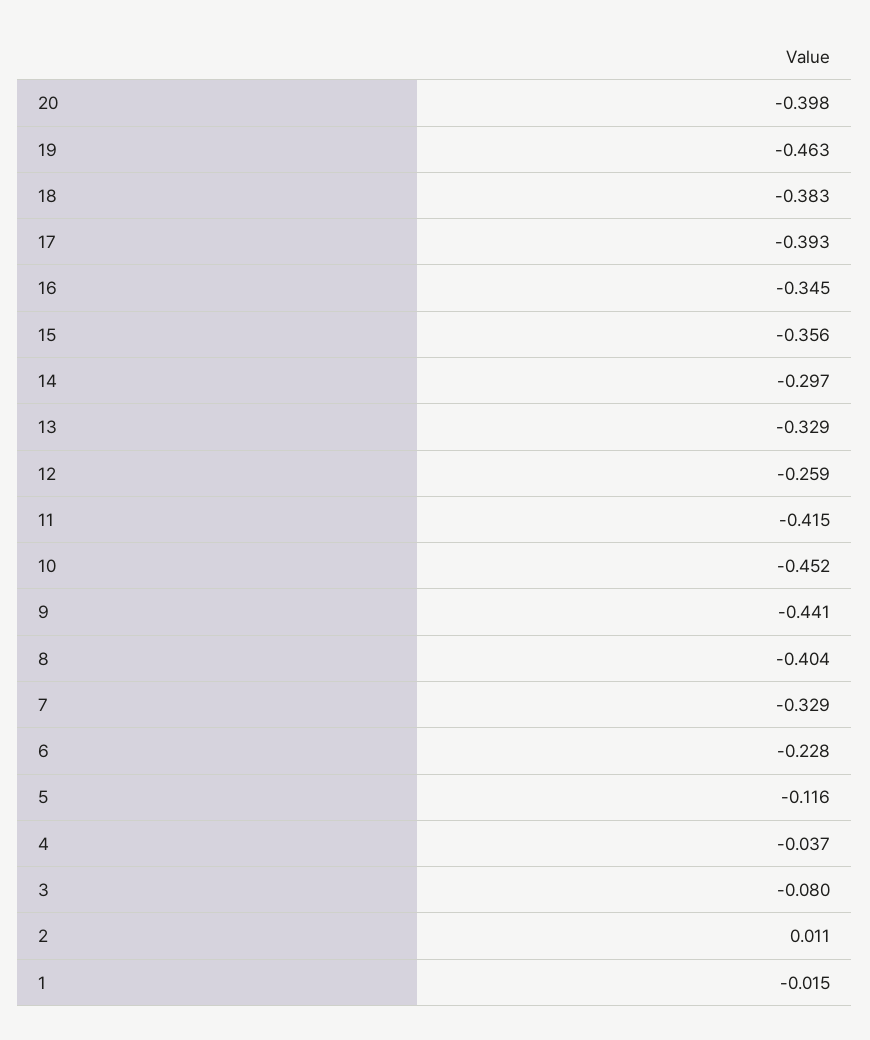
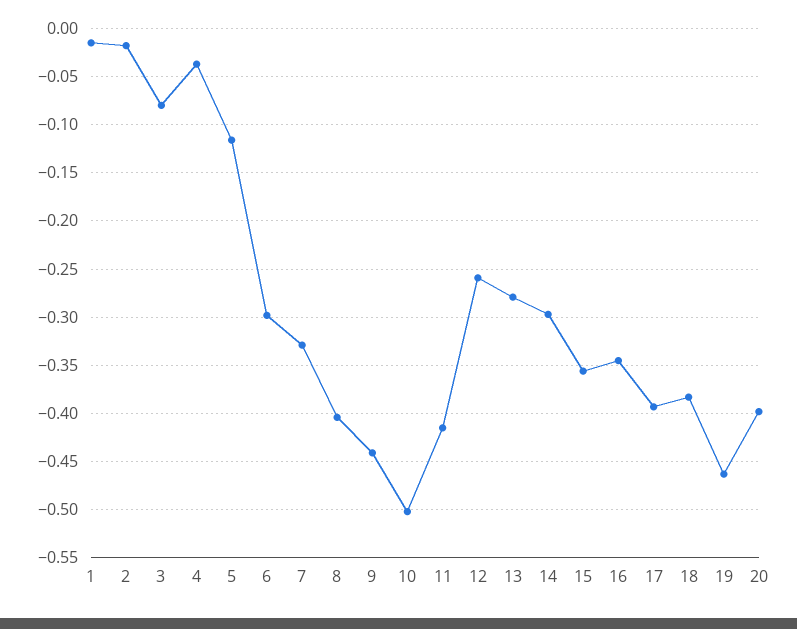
  {
    "20": -0.398,
    "19": -0.463,
    "18": -0.383,
    "17": -0.393,
    "16": -0.345,
    "15": -0.356,
    "14": -0.297,
-   "13": -0.329,
+   "13": -0.28,
    "12": -0.259,
    "11": -0.415,
-   "10": -0.452,
+   "10": -0.5,
    "9": -0.441,
    "8": -0.404,
    "7": -0.329,
-   "6": -0.228,
+   "6": -0.3,
    "5": -0.116,
    "4": -0.037,
    "3": -0.08,
-   "2": 0.011,
+   "2": -0.02,
    "1": -0.015
  }

